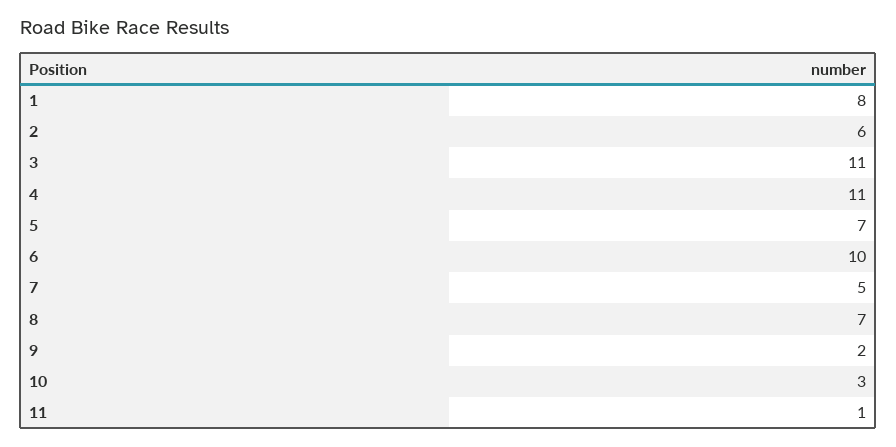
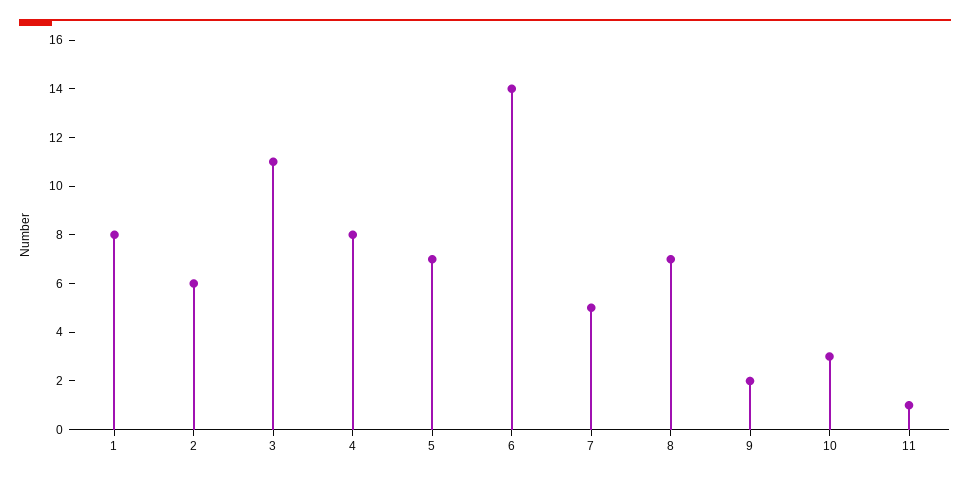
  {
    "1": 8,
    "2": 6,
    "3": 11,
-   "4": 11,
+   "4": 8,
    "5": 7,
-   "6": 10,
+   "6": 14,
    "7": 5,
    "8": 7,
    "9": 2,
    "10": 3,
    "11": 1
  }

